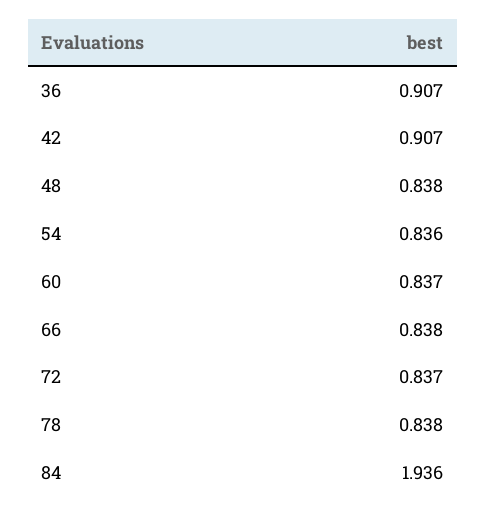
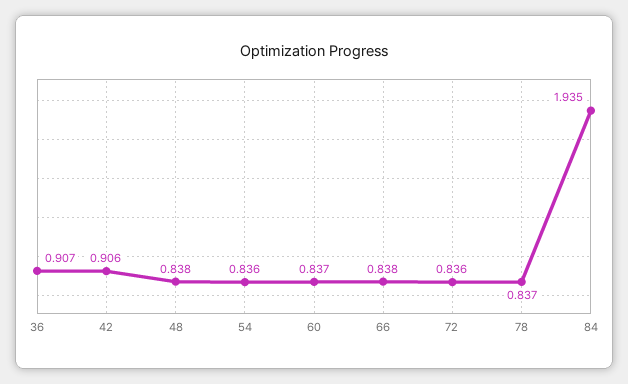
  {
    "36": 0.907,
-   "42": 0.907,
+   "42": 0.906,
    "48": 0.838,
    "54": 0.836,
    "60": 0.837,
    "66": 0.838,
-   "72": 0.837,
+   "72": 0.836,
-   "78": 0.838,
+   "78": 0.837,
-   "84": 1.936
+   "84": 1.935
  }

